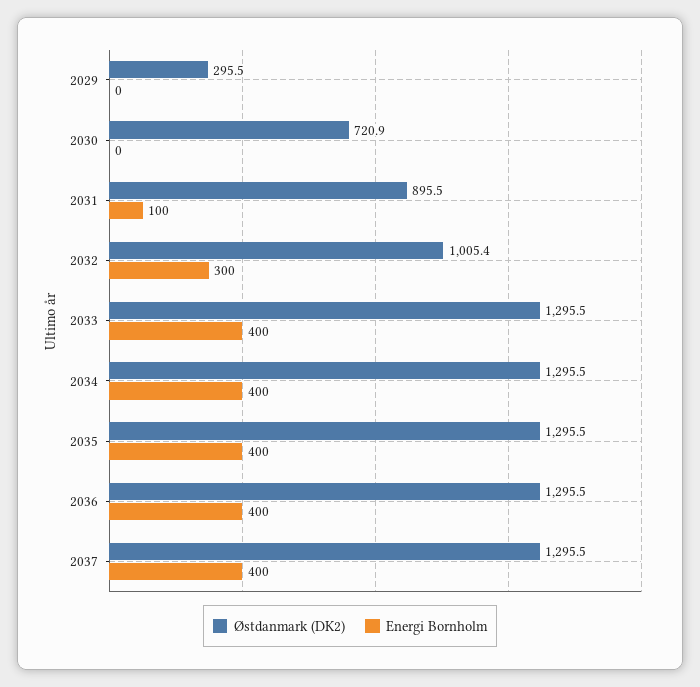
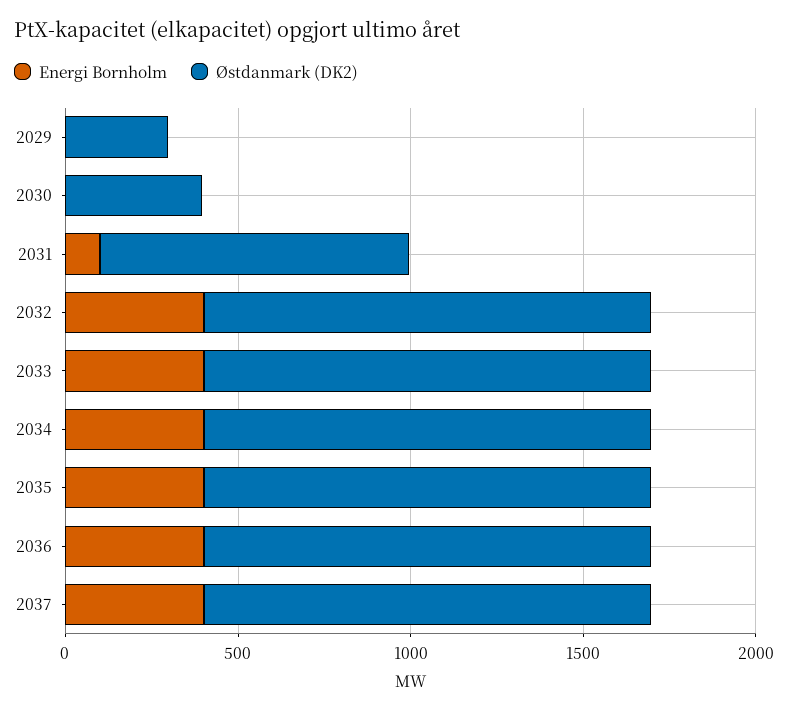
  {
    "Østdanmark (DK2)": {
      "2029": 295.5,
-     "2030": 720.9,
+     "2030": 400,
      "2031": 895.5,
-     "2032": 1005.4,
+     "2032": 1300,
      "2033": 1295.5,
      "2034": 1295.5,
      "2035": 1295.5,
      "2036": 1295.5,
      "2037": 1295.5
    },
    "Energi Bornholm": {
      "2029": 0,
      "2030": 0,
      "2031": 100,
-     "2032": 300,
+     "2032": 400,
      "2033": 400,
      "2034": 400,
      "2035": 400,
      "2036": 400,
      "2037": 400
    }
  }

